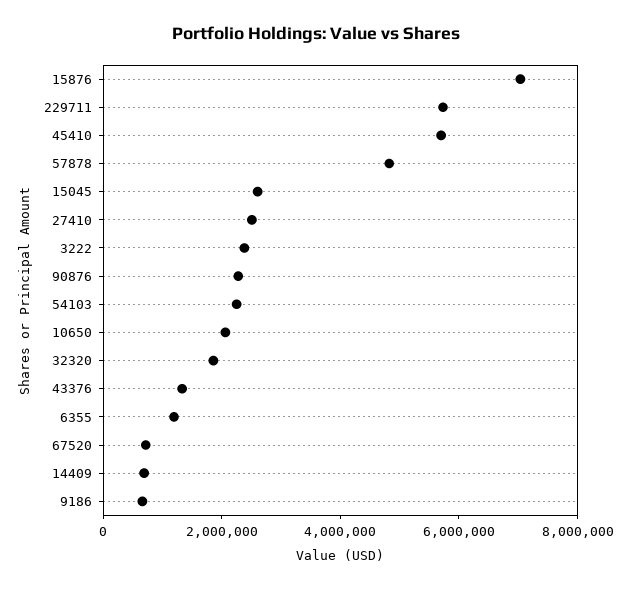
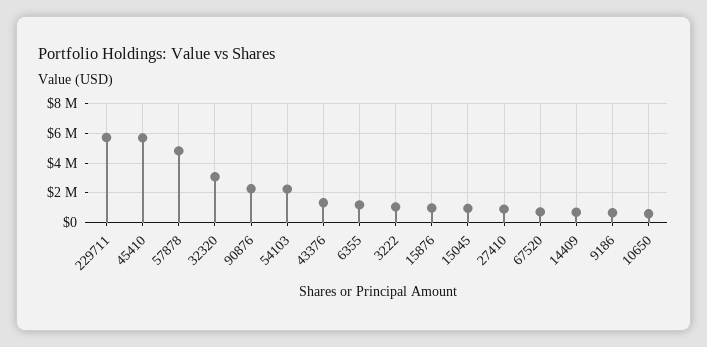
  {
-   "15876": 7000000,
+   "15876": 1000000,
    "229711": 5500000,
    "45410": 5500000,
    "57878": 5000000,
-   "15045": 2500000,
+   "15045": 1000000,
-   "27410": 2500000,
+   "27410": 1000000,
-   "3222": 2500000,
+   "3222": 1000000,
    "90876": 2500000,
    "54103": 2500000,
-   "10650": 2000000,
+   "10650": 500000,
-   "32320": 2000000,
+   "32320": 3000000,
    "43376": 1500000,
    "6355": 1000000,
    "67520": 500000,
    "14409": 500000,
    "9186": 500000
  }

